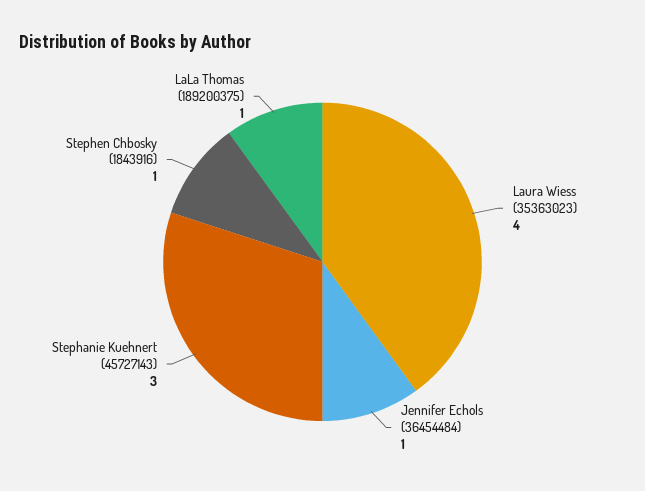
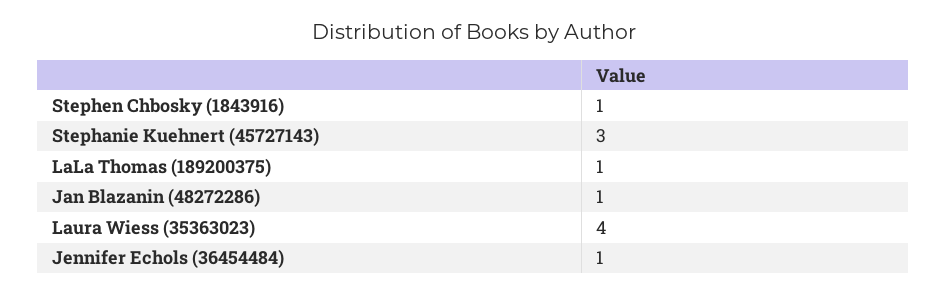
  {
    "Laura Wiess (35363023)": 4,
    "Jennifer Echols (36454484)": 1,
    "Stephanie Kuehnert (45727143)": 3,
    "Stephen Chbosky (1843916)": 1,
-   "LaLa Thomas (189200375)": 1
+   "LaLa Thomas (189200375)": 1,
+   "Jan Blazanin (48272286)": 1
  }

